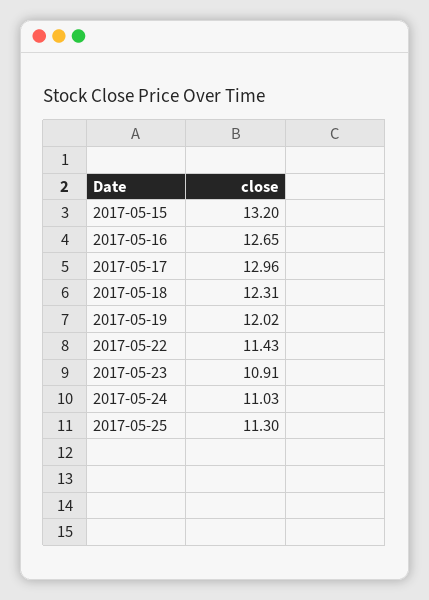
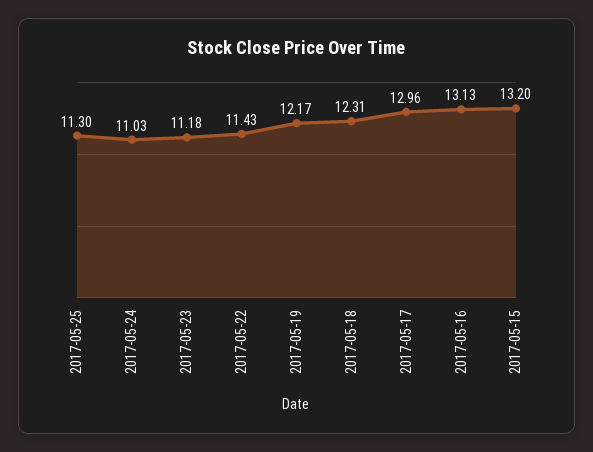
  {
    "2017-05-15": 13.2,
-   "2017-05-16": 12.65,
+   "2017-05-16": 13.13,
    "2017-05-17": 12.96,
    "2017-05-18": 12.31,
-   "2017-05-19": 12.02,
+   "2017-05-19": 12.17,
    "2017-05-22": 11.43,
-   "2017-05-23": 10.91,
+   "2017-05-23": 11.18,
    "2017-05-24": 11.03,
    "2017-05-25": 11.3
  }

